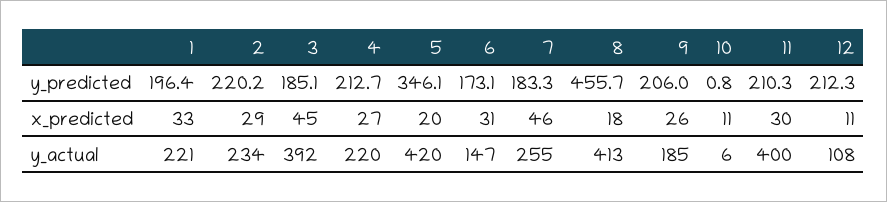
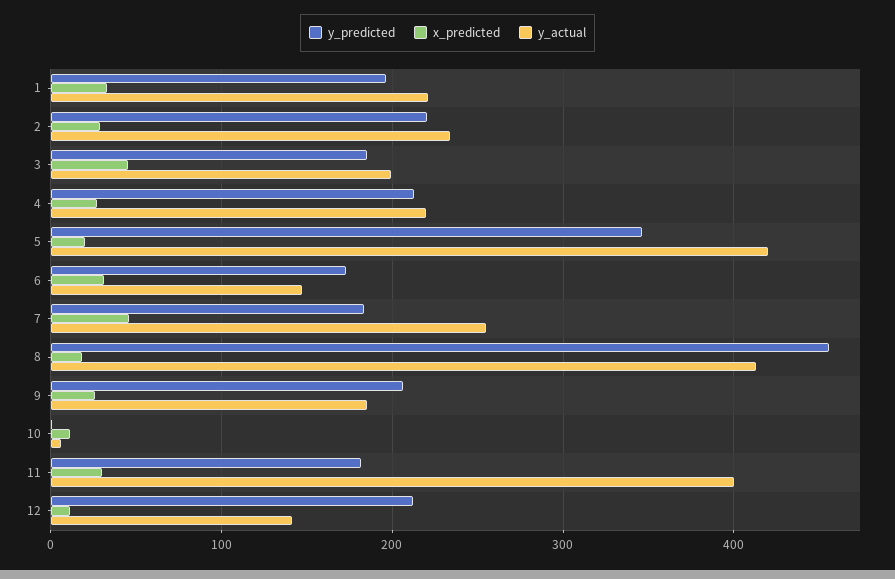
  {
    "y_predicted": {
      "1": 196.4,
      "2": 220.2,
      "3": 185.1,
      "4": 212.7,
      "5": 346.1,
      "6": 173.1,
      "7": 183.3,
      "8": 455.7,
      "9": 206,
      "10": 0.8,
-     "11": 210.3,
+     "11": 180,
      "12": 212.3
    },
    "x_predicted": {
      "1": 33,
      "2": 29,
      "3": 45,
      "4": 27,
      "5": 20,
      "6": 31,
      "7": 46,
      "8": 18,
      "9": 26,
      "10": 11,
      "11": 30,
      "12": 11
    },
    "y_actual": {
      "1": 221,
      "2": 234,
-     "3": 392,
+     "3": 200,
      "4": 220,
      "5": 420,
      "6": 147,
      "7": 255,
      "8": 413,
      "9": 185,
      "10": 6,
      "11": 400,
-     "12": 108
+     "12": 140
    }
  }

